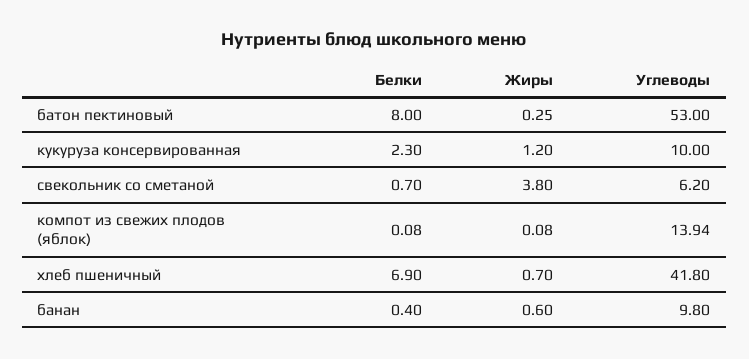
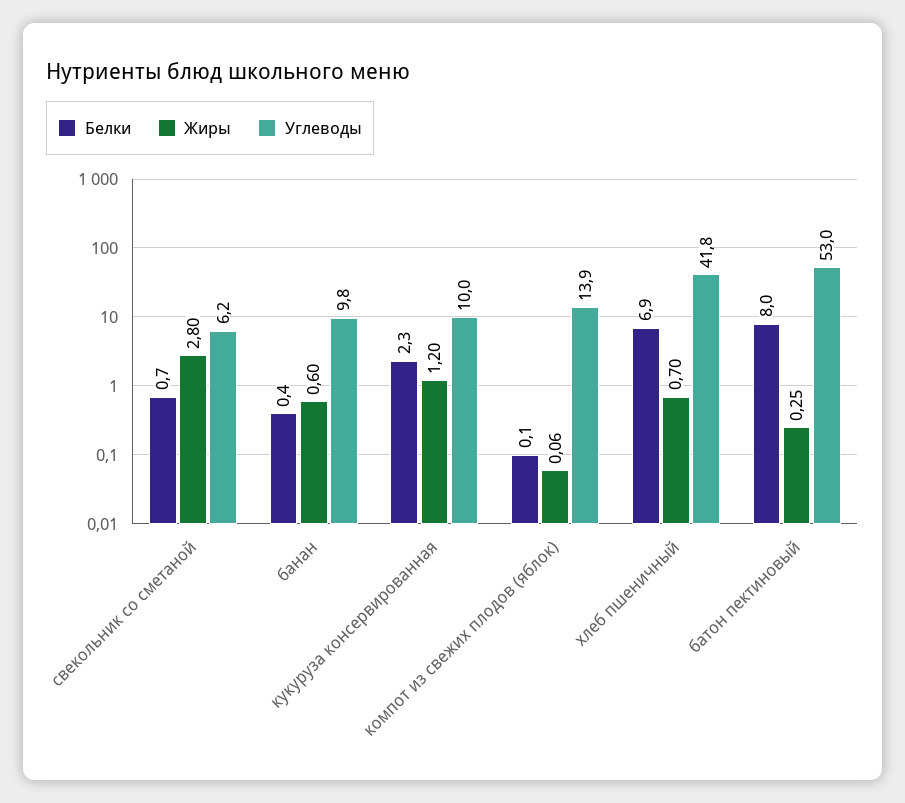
  {
    "Белки": {
      "батон пектиновый": 8,
      "кукуруза консервированная": 2.3,
      "свекольник со сметаной": 0.7,
      "компот из свежих плодов (яблок)": 0.08,
      "хлеб пшеничный": 6.9,
      "банан": 0.4
    },
    "Жиры": {
      "батон пектиновый": 0.25,
      "кукуруза консервированная": 1.2,
-     "свекольник со сметаной": 3.8,
+     "свекольник со сметаной": 2.8,
-     "компот из свежих плодов (яблок)": 0.08,
+     "компот из свежих плодов (яблок)": 0.06,
      "хлеб пшеничный": 0.7,
      "банан": 0.6
    },
    "Углеводы": {
      "батон пектиновый": 53,
      "кукуруза консервированная": 10,
      "свекольник со сметаной": 6.2,
      "компот из свежих плодов (яблок)": 13.94,
      "хлеб пшеничный": 41.8,
      "банан": 9.8
    }
  }

